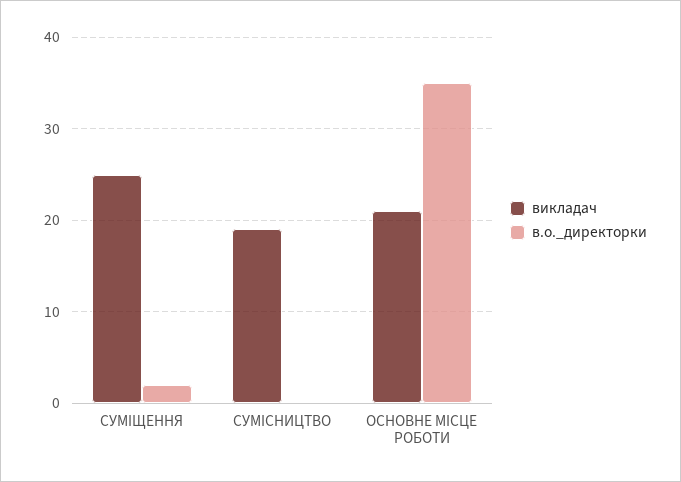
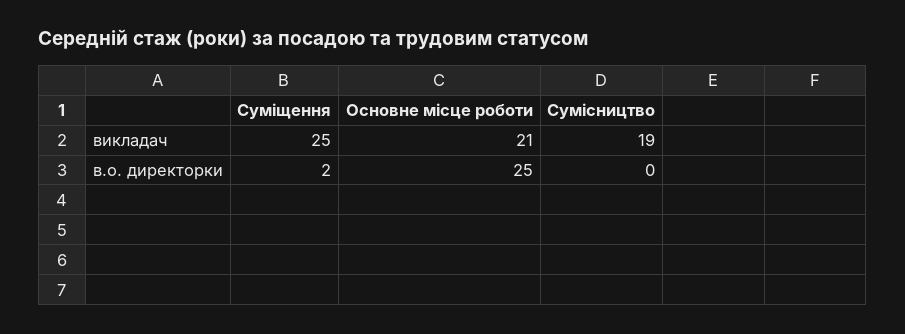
  {
    "викладач": {
      "СУМІЩЕННЯ": 25,
      "СУМІСНИЦТВО": 19,
      "ОСНОВНЕ МІСЦЕ РОБОТИ": 21
    },
    "в.о._директорки": {
      "СУМІЩЕННЯ": 2,
      "СУМІСНИЦТВО": 0,
-     "ОСНОВНЕ МІСЦЕ РОБОТИ": 35
+     "ОСНОВНЕ МІСЦЕ РОБОТИ": 25
    }
  }

